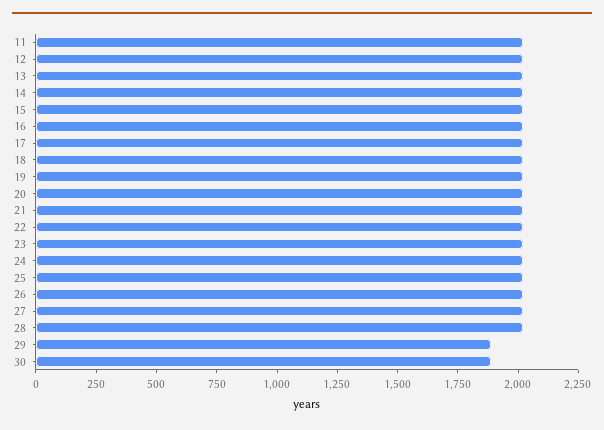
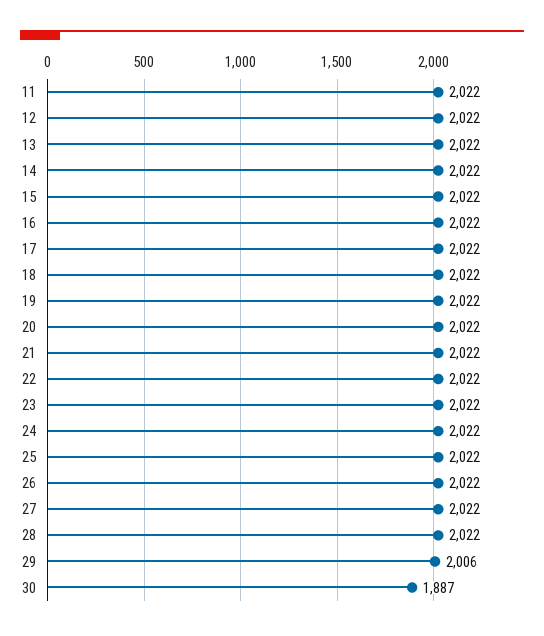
  {
    "11": 2022,
    "12": 2022,
    "13": 2022,
    "14": 2022,
    "15": 2022,
    "16": 2022,
    "17": 2022,
    "18": 2022,
    "19": 2022,
    "20": 2022,
    "21": 2022,
    "22": 2022,
    "23": 2022,
    "24": 2022,
    "25": 2022,
    "26": 2022,
    "27": 2022,
    "28": 2022,
-   "29": 1900,
+   "29": 2006,
    "30": 1887
  }

